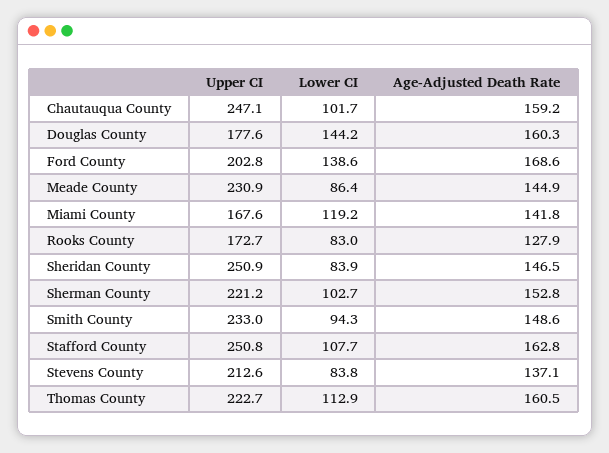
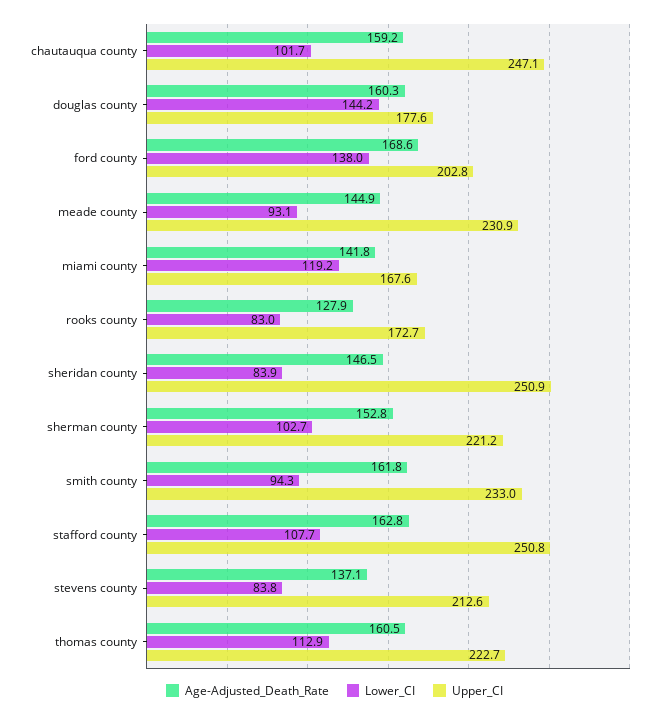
  {
    "Upper CI": {
      "Chautauqua County": 247.1,
      "Douglas County": 177.6,
      "Ford County": 202.8,
      "Meade County": 230.9,
      "Miami County": 167.6,
      "Rooks County": 172.7,
      "Sheridan County": 250.9,
      "Sherman County": 221.2,
      "Smith County": 233,
      "Stafford County": 250.8,
      "Stevens County": 212.6,
      "Thomas County": 222.7
    },
    "Lower CI": {
      "Chautauqua County": 101.7,
      "Douglas County": 144.2,
-     "Ford County": 138.6,
+     "Ford County": 138,
-     "Meade County": 86.4,
+     "Meade County": 93.1,
      "Miami County": 119.2,
      "Rooks County": 83,
      "Sheridan County": 83.9,
      "Sherman County": 102.7,
      "Smith County": 94.3,
      "Stafford County": 107.7,
      "Stevens County": 83.8,
      "Thomas County": 112.9
    },
    "Age-Adjusted Death Rate": {
      "Chautauqua County": 159.2,
      "Douglas County": 160.3,
      "Ford County": 168.6,
      "Meade County": 144.9,
      "Miami County": 141.8,
      "Rooks County": 127.9,
      "Sheridan County": 146.5,
      "Sherman County": 152.8,
-     "Smith County": 148.6,
+     "Smith County": 161.8,
      "Stafford County": 162.8,
      "Stevens County": 137.1,
      "Thomas County": 160.5
    }
  }

